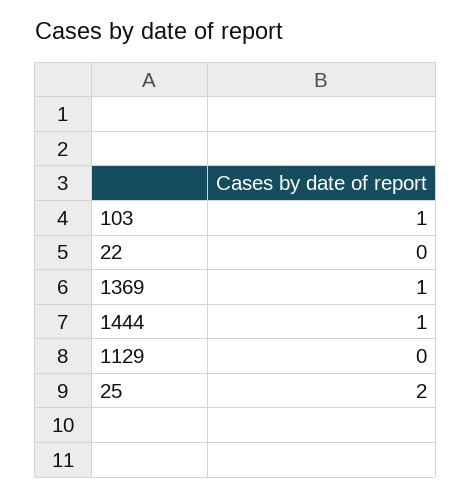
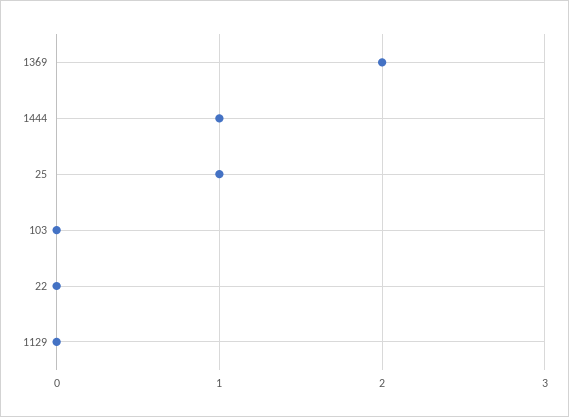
  {
-   "103": 1,
+   "103": 0,
    "22": 0,
-   "1369": 1,
+   "1369": 2,
    "1444": 1,
    "1129": 0,
-   "25": 2
+   "25": 1
  }

